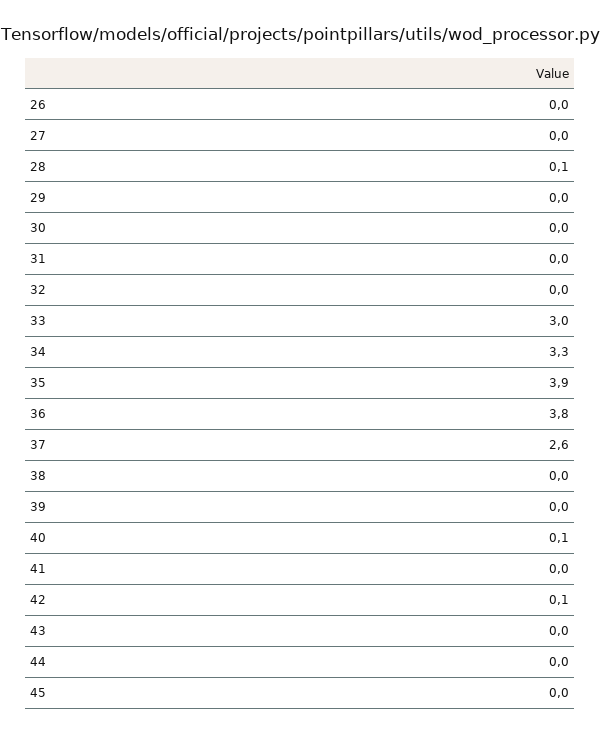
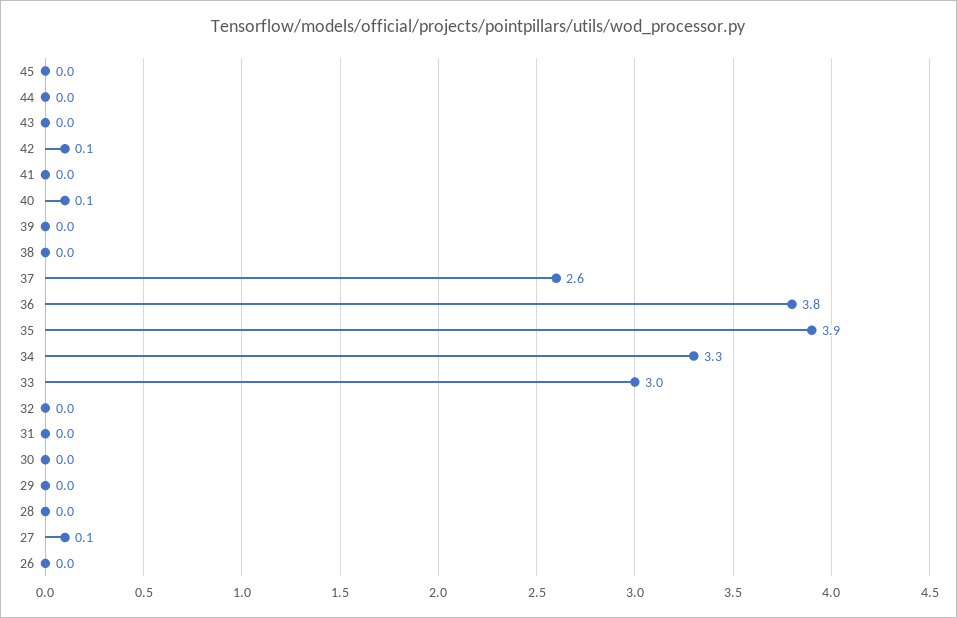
  {
    "26": 0,
-   "27": 0,
+   "27": 0.1,
-   "28": 0.1,
+   "28": 0,
    "29": 0,
    "30": 0,
    "31": 0,
    "32": 0,
    "33": 3,
    "34": 3.3,
    "35": 3.9,
    "36": 3.8,
    "37": 2.6,
    "38": 0,
    "39": 0,
    "40": 0.1,
    "41": 0,
    "42": 0.1,
    "43": 0,
    "44": 0,
    "45": 0
  }

